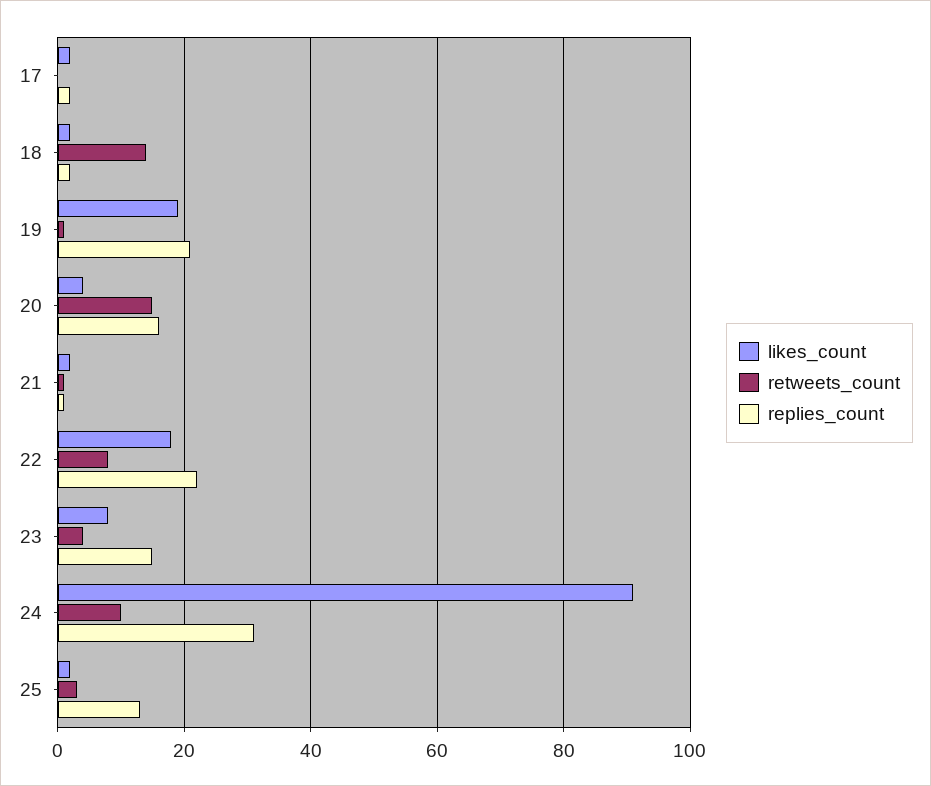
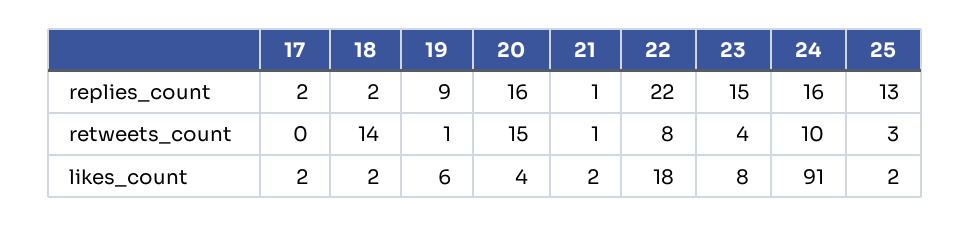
  {
    "likes_count": {
      "17": 2,
      "18": 2,
-     "19": 20,
+     "19": 6,
      "20": 4,
      "21": 2,
      "22": 18,
      "23": 8,
      "24": 91,
      "25": 2
    },
    "retweets_count": {
      "17": 0,
      "18": 14,
      "19": 1,
      "20": 15,
      "21": 1,
      "22": 8,
      "23": 4,
      "24": 10,
      "25": 3
    },
    "replies_count": {
      "17": 2,
      "18": 2,
-     "19": 20,
+     "19": 9,
      "20": 16,
      "21": 1,
      "22": 22,
      "23": 15,
-     "24": 30,
+     "24": 16,
      "25": 13
    }
  }

